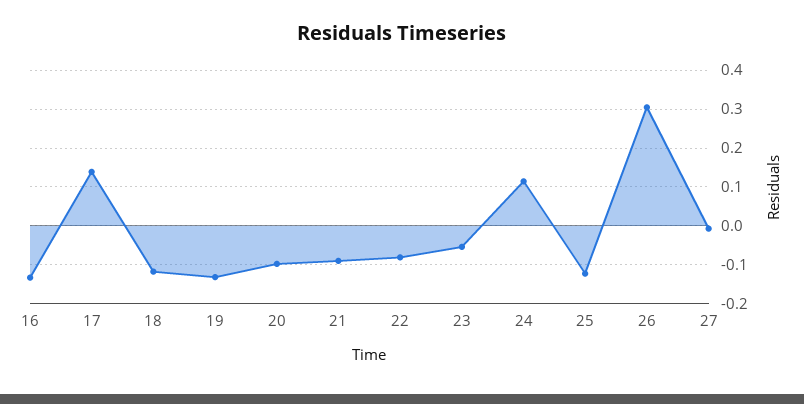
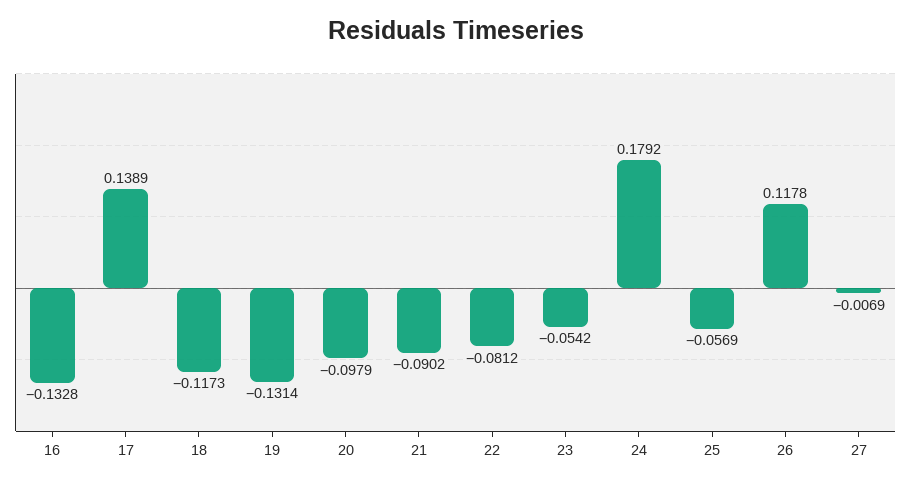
  {
    "16": -0.1328,
    "17": 0.1389,
    "18": -0.1173,
    "19": -0.1314,
    "20": -0.0979,
    "21": -0.0902,
    "22": -0.0812,
    "23": -0.0542,
-   "24": 0.12,
+   "24": 0.1792,
-   "25": -0.12,
+   "25": -0.0569,
-   "26": 0.3,
+   "26": 0.1178,
    "27": -0.0069
  }

